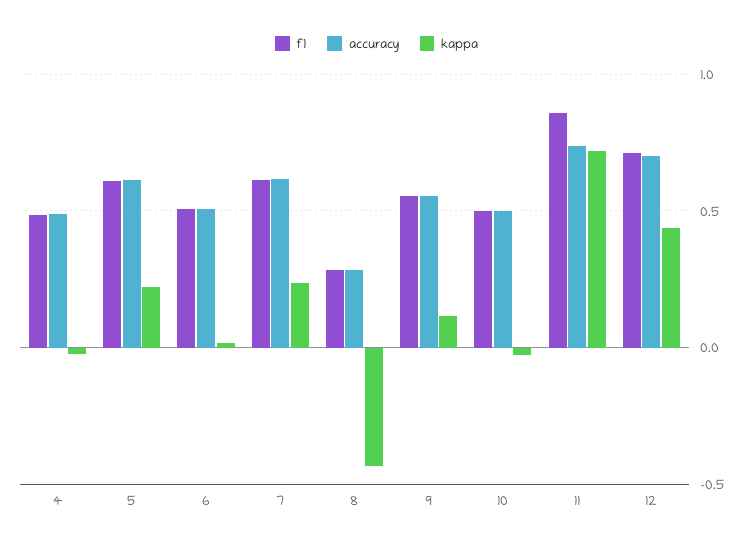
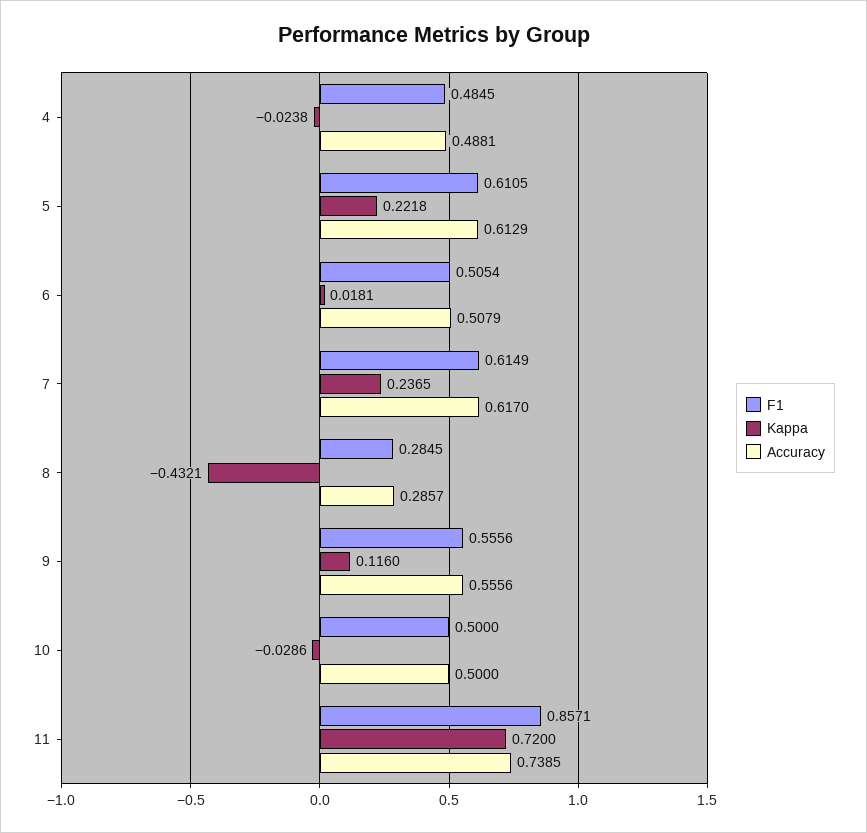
  {
    "f1": {
      "4": 0.4845,
      "5": 0.6105,
      "6": 0.5054,
      "7": 0.6149,
      "8": 0.2845,
      "9": 0.5556,
      "10": 0.5,
-     "11": 0.8571,
+     "11": 0.8571
-     "12": 0.7
    },
    "accuracy": {
      "4": 0.4881,
      "5": 0.6129,
      "6": 0.5079,
      "7": 0.617,
      "8": 0.2857,
      "9": 0.5556,
      "10": 0.5,
-     "11": 0.7385,
+     "11": 0.7385
-     "12": 0.7
    },
    "kappa": {
      "4": -0.0238,
      "5": 0.2218,
      "6": 0.0181,
      "7": 0.2365,
      "8": -0.4321,
      "9": 0.116,
      "10": -0.0286,
-     "11": 0.72,
+     "11": 0.72
-     "12": 0.45
    }
  }

